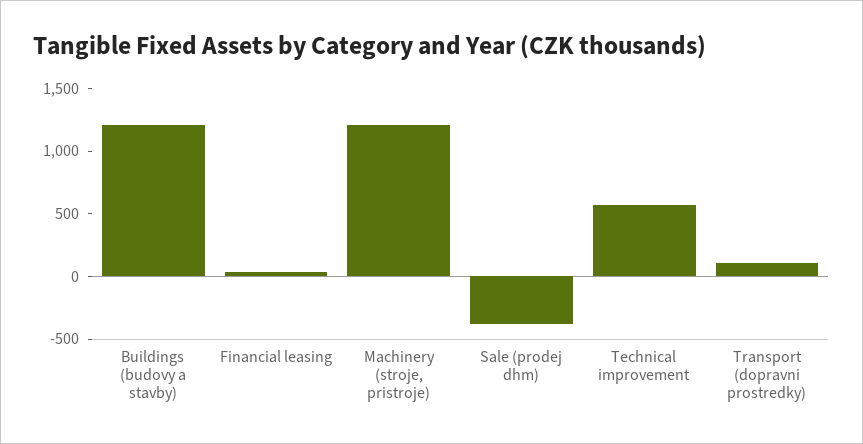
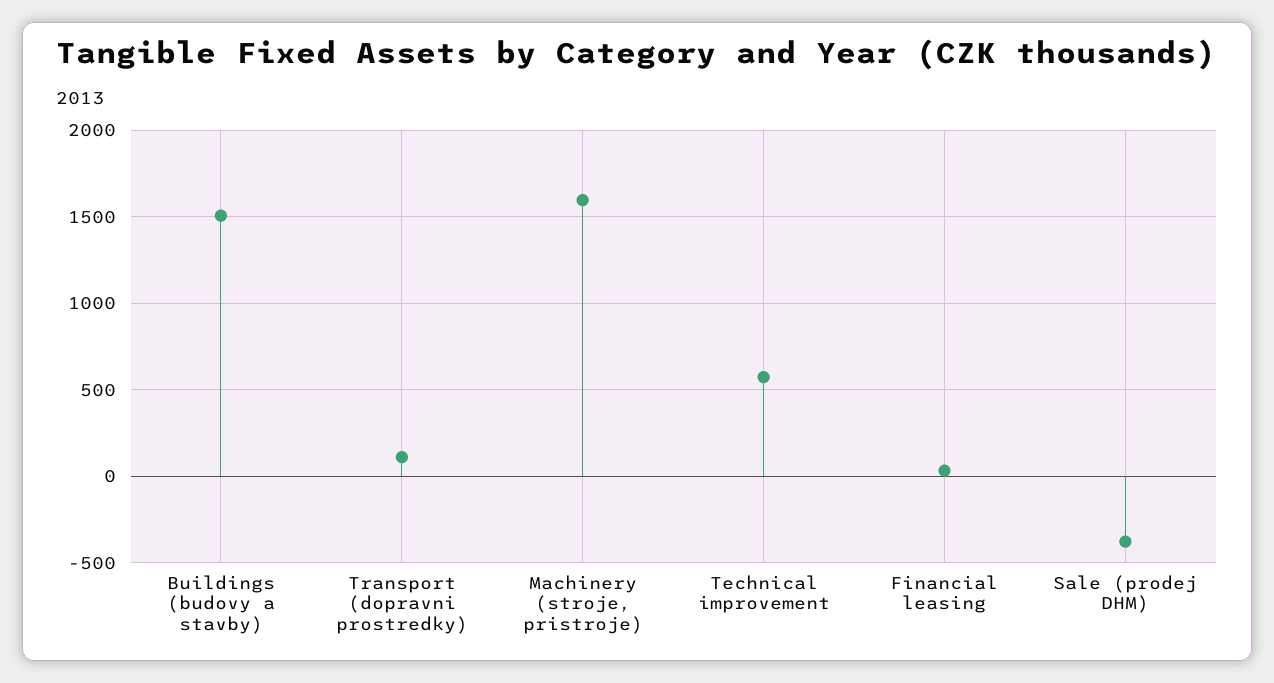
  {
-   "Buildings (budovy a stavby)": 1200,
+   "Buildings (budovy a stavby)": 1500,
    "Financial leasing": 50,
-   "Machinery (stroje, pristroje)": 1200,
+   "Machinery (stroje, pristroje)": 1600,
    "Sale (prodej dhm)": -400,
    "Technical improvement": 550,
    "Transport (dopravni prostredky)": 100
  }

